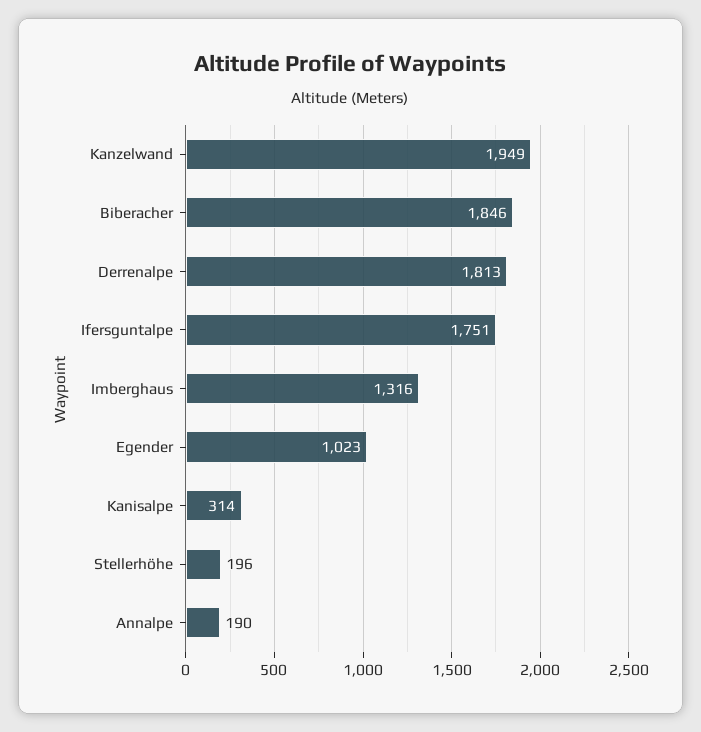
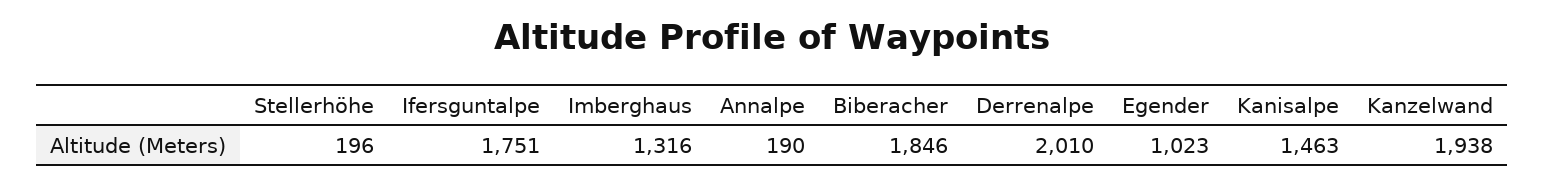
  {
-   "Kanzelwand": 1949,
+   "Kanzelwand": 1938,
    "Biberacher": 1846,
-   "Derrenalpe": 1813,
+   "Derrenalpe": 2010,
    "Ifersguntalpe": 1751,
    "Imberghaus": 1316,
    "Egender": 1023,
-   "Kanisalpe": 314,
+   "Kanisalpe": 1463,
    "Stellerhöhe": 196,
    "Annalpe": 190
  }

